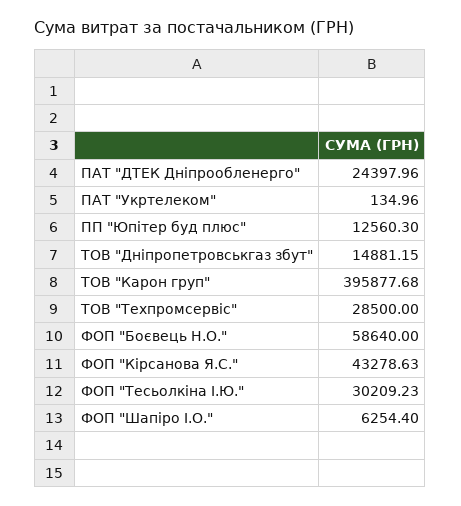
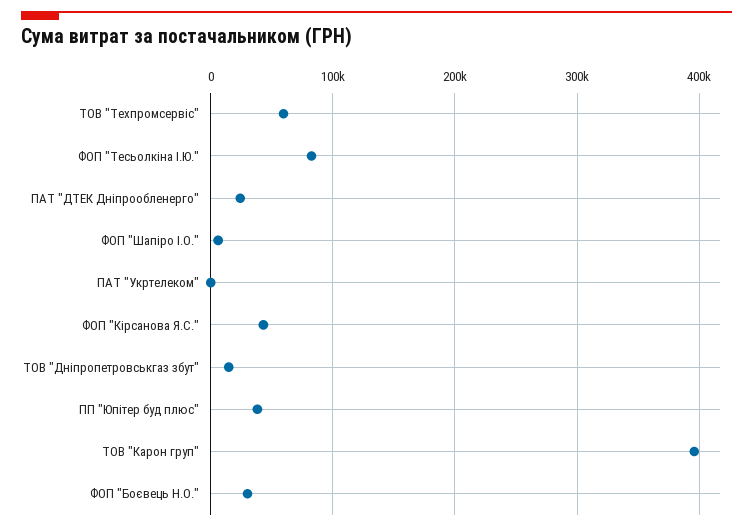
  {
    "ПАТ \"ДТЕК Дніпрообленерго\"": 24397.96,
    "ПАТ \"Укртелеком\"": 134.96,
-   "ПП \"Юпітер буд плюс\"": 12560.3,
+   "ПП \"Юпітер буд плюс\"": 40000,
    "ТОВ \"Дніпропетровськгаз збут\"": 14881.15,
    "ТОВ \"Карон груп\"": 395877.68,
-   "ТОВ \"Техпромсервіс\"": 28500,
+   "ТОВ \"Техпромсервіс\"": 60000,
-   "ФОП \"Боєвець Н.О.\"": 58640,
+   "ФОП \"Боєвець Н.О.\"": 30000,
    "ФОП \"Кірсанова Я.С.\"": 43278.63,
-   "ФОП \"Тесьолкіна І.Ю.\"": 30209.23,
+   "ФОП \"Тесьолкіна І.Ю.\"": 80000,
    "ФОП \"Шапіро І.О.\"": 6254.4
  }

